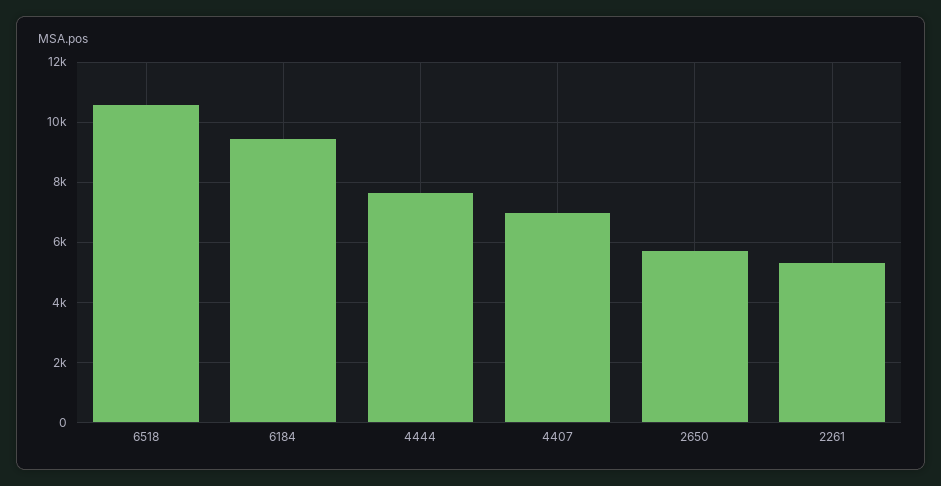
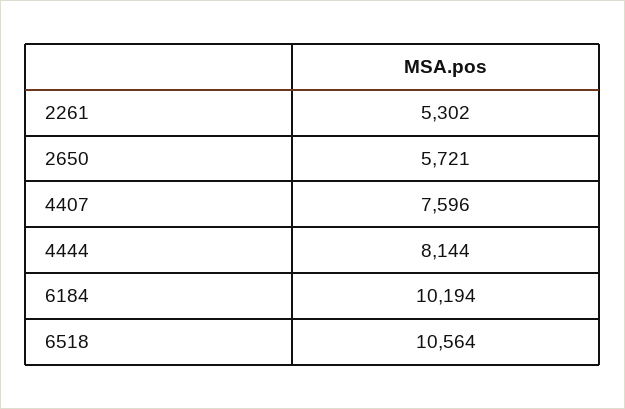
  {
    "6518": 10564,
-   "6184": 9400,
+   "6184": 10194,
-   "4444": 7600,
+   "4444": 8144,
-   "4407": 7000,
+   "4407": 7596,
    "2650": 5721,
    "2261": 5302
  }

